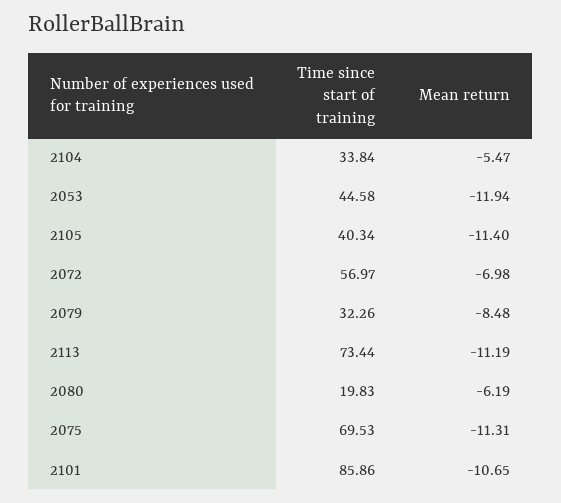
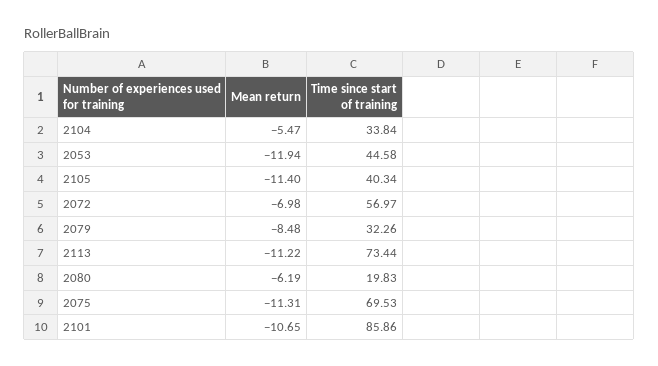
  {
    "Time since start of training": {
      "2104": 33.84,
      "2053": 44.58,
      "2105": 40.34,
      "2072": 56.97,
      "2079": 32.26,
      "2113": 73.44,
      "2080": 19.83,
      "2075": 69.53,
      "2101": 85.86
    },
    "Mean return": {
      "2104": -5.47,
      "2053": -11.94,
      "2105": -11.4,
      "2072": -6.98,
      "2079": -8.48,
-     "2113": -11.19,
+     "2113": -11.22,
      "2080": -6.19,
      "2075": -11.31,
      "2101": -10.65
    }
  }

